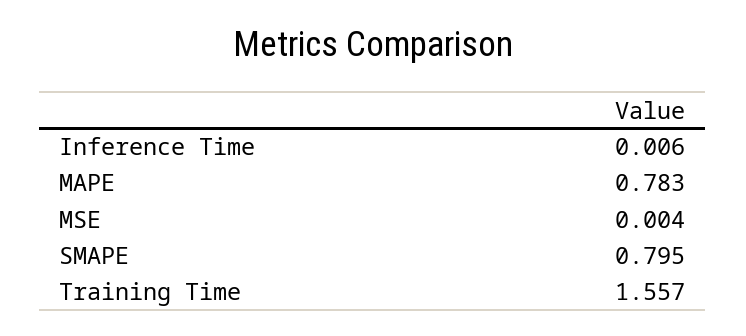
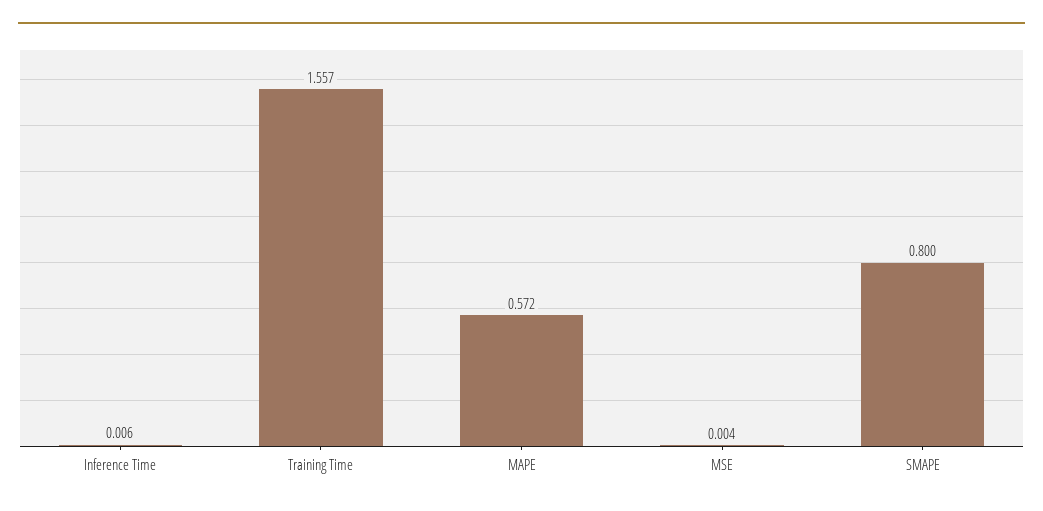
  {
    "Inference Time": 0.006,
-   "MAPE": 0.783,
+   "MAPE": 0.572,
    "MSE": 0.004,
-   "SMAPE": 0.795,
+   "SMAPE": 0.8,
    "Training Time": 1.557
  }

